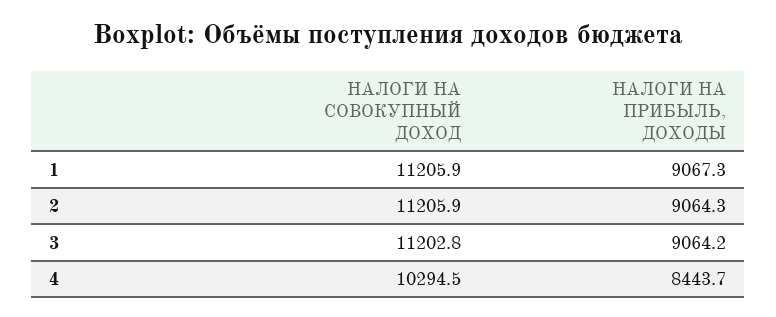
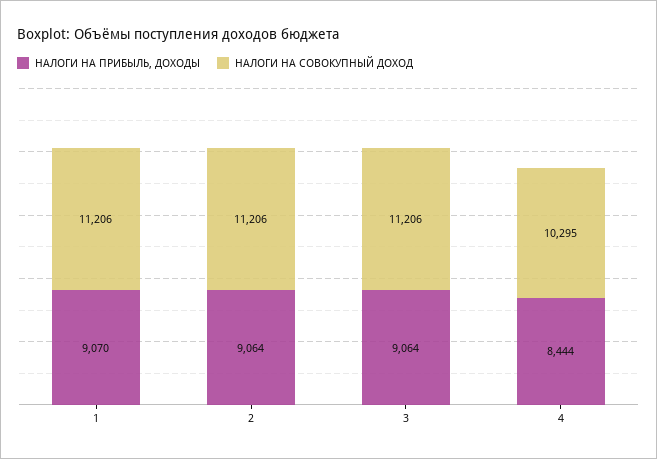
  {
    "НАЛОГИ НА СОВОКУПНЫЙ ДОХОД": {
      "1": 11205.9,
      "2": 11205.9,
-     "3": 11202.8,
+     "3": 11206,
      "4": 10294.5
    },
    "НАЛОГИ НА ПРИБЫЛЬ, ДОХОДЫ": {
-     "1": 9067.3,
+     "1": 9070,
      "2": 9064.3,
      "3": 9064.2,
      "4": 8443.7
    }
  }

